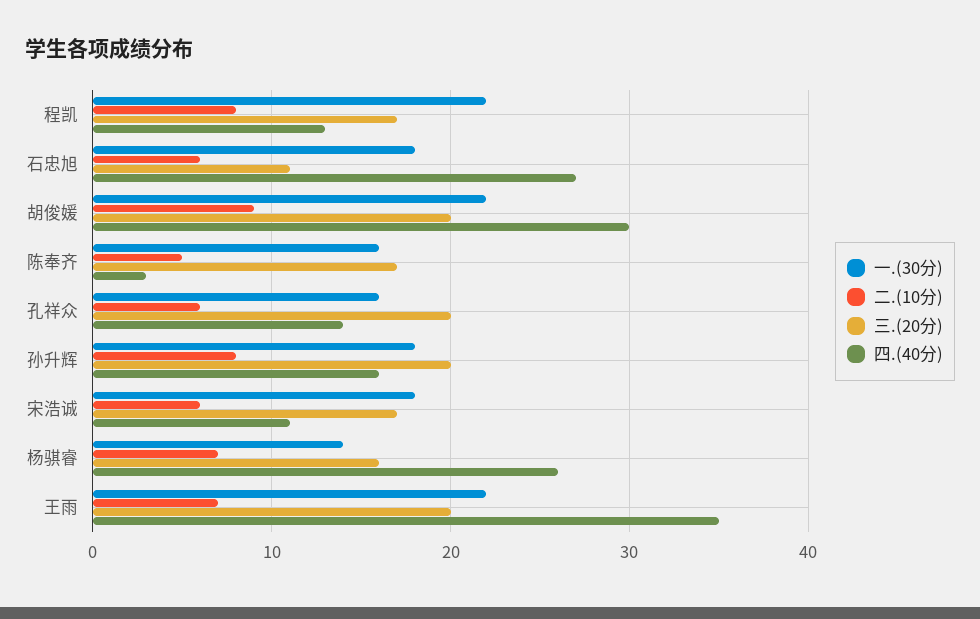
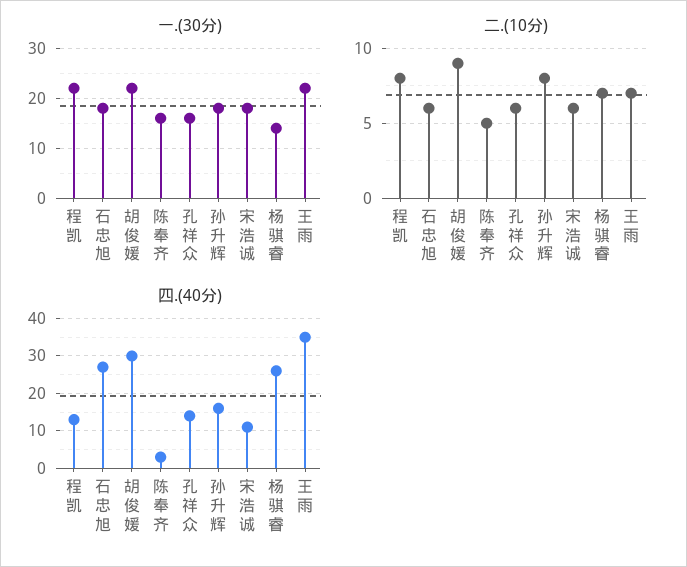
  {
    "一.(30分)": {
      "程凯": 22,
      "石忠旭": 18,
      "胡俊媛": 22,
      "陈奉齐": 16,
      "孔祥众": 16,
      "孙升辉": 18,
      "宋浩诚": 18,
      "杨骐睿": 14,
      "王雨": 22
    },
    "二.(10分)": {
      "程凯": 8,
      "石忠旭": 6,
      "胡俊媛": 9,
      "陈奉齐": 5,
      "孔祥众": 6,
      "孙升辉": 8,
      "宋浩诚": 6,
      "杨骐睿": 7,
      "王雨": 7
    },
-   "三.(20分)": {
-     "程凯": 17,
-     "石忠旭": 11,
-     "胡俊媛": 20,
-     "陈奉齐": 17,
-     "孔祥众": 20,
-     "孙升辉": 20,
-     "宋浩诚": 17,
-     "杨骐睿": 16,
-     "王雨": 20
-   },
    "四.(40分)": {
      "程凯": 13,
      "石忠旭": 27,
      "胡俊媛": 30,
      "陈奉齐": 3,
      "孔祥众": 14,
      "孙升辉": 16,
      "宋浩诚": 11,
      "杨骐睿": 26,
      "王雨": 35
    }
  }

